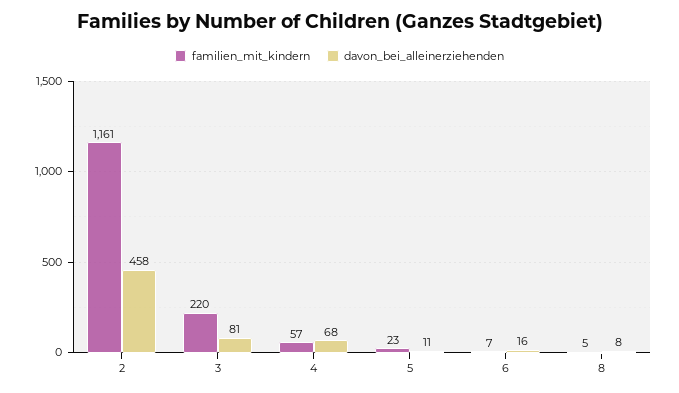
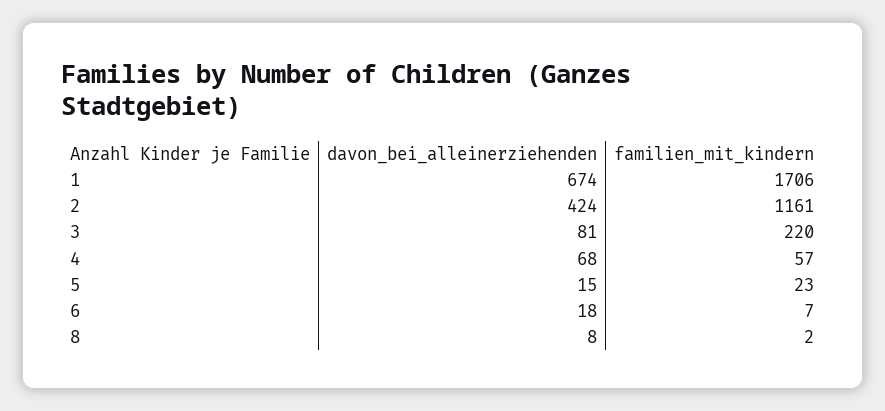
  {
    "familien_mit_kindern": {
      "2": 1161,
      "3": 220,
      "4": 57,
      "5": 23,
      "6": 7,
-     "8": 5
+     "8": 2,
+     "1": 1706
    },
    "davon_bei_alleinerziehenden": {
-     "2": 458,
+     "2": 424,
      "3": 81,
      "4": 68,
-     "5": 11,
+     "5": 15,
-     "6": 16,
+     "6": 18,
-     "8": 8
+     "8": 8,
+     "1": 674
    }
  }

